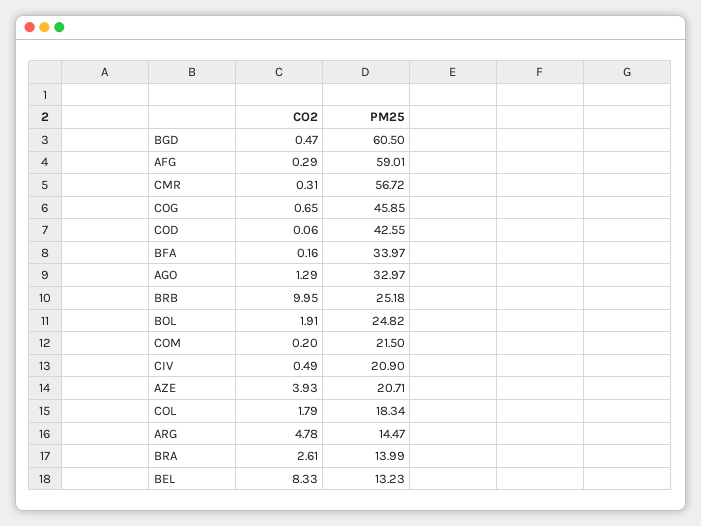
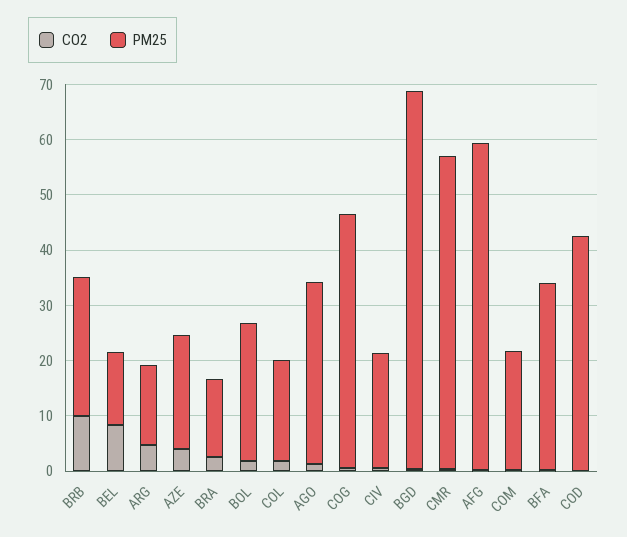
  {
    "CO2": {
      "BGD": 0.47,
      "AFG": 0.29,
      "CMR": 0.31,
      "COG": 0.65,
      "COD": 0.06,
      "BFA": 0.16,
      "AGO": 1.29,
      "BRB": 9.95,
      "BOL": 1.91,
      "COM": 0.2,
      "CIV": 0.49,
      "AZE": 3.93,
      "COL": 1.79,
      "ARG": 4.78,
      "BRA": 2.61,
      "BEL": 8.33
    },
    "PM25": {
-     "BGD": 60.5,
+     "BGD": 68,
      "AFG": 59.01,
      "CMR": 56.72,
      "COG": 45.85,
      "COD": 42.55,
      "BFA": 33.97,
      "AGO": 32.97,
      "BRB": 25.18,
      "BOL": 24.82,
      "COM": 21.5,
      "CIV": 20.9,
      "AZE": 20.71,
      "COL": 18.34,
      "ARG": 14.47,
      "BRA": 13.99,
      "BEL": 13.23
    }
  }

